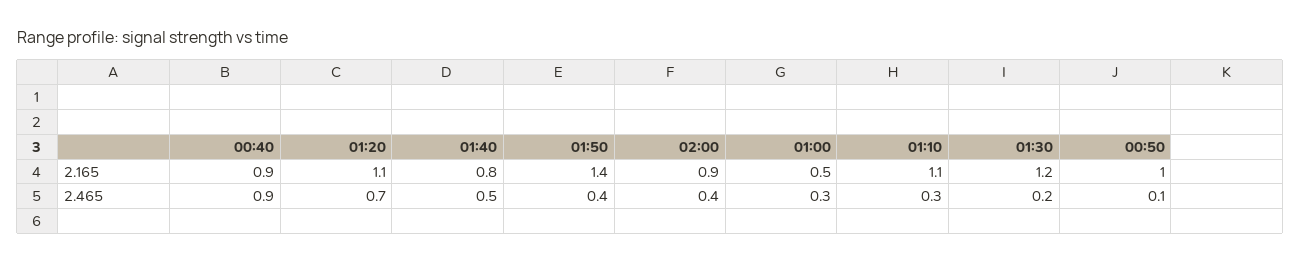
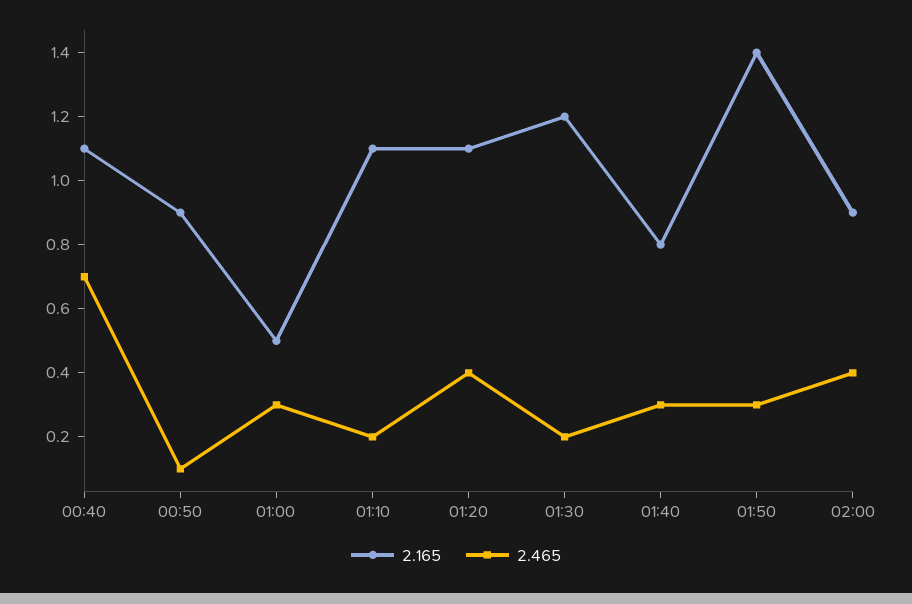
  {
    "2.165": {
-     "00:40": 0.9,
+     "00:40": 1.1,
      "01:20": 1.1,
      "01:40": 0.8,
      "01:50": 1.4,
      "02:00": 0.9,
      "01:00": 0.5,
      "01:10": 1.1,
      "01:30": 1.2,
-     "00:50": 1
+     "00:50": 0.9
    },
    "2.465": {
-     "00:40": 0.9,
+     "00:40": 0.7,
-     "01:20": 0.7,
+     "01:20": 0.4,
-     "01:40": 0.5,
+     "01:40": 0.3,
-     "01:50": 0.4,
+     "01:50": 0.3,
      "02:00": 0.4,
      "01:00": 0.3,
-     "01:10": 0.3,
+     "01:10": 0.2,
      "01:30": 0.2,
      "00:50": 0.1
    }
  }

